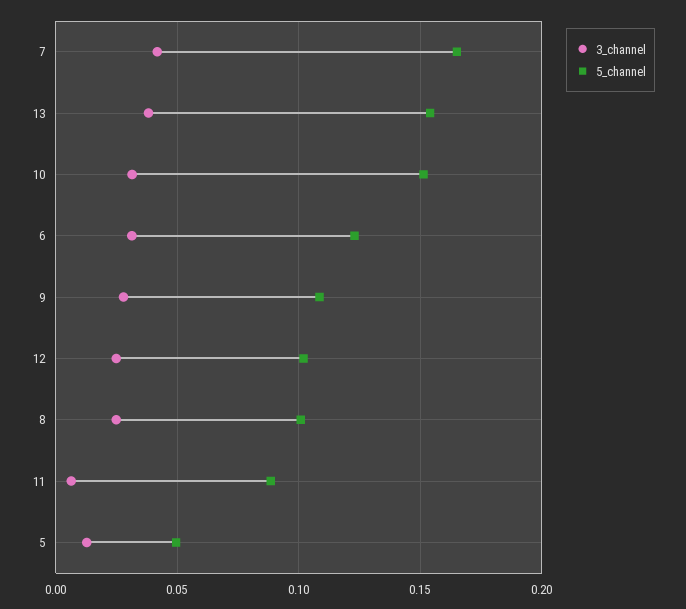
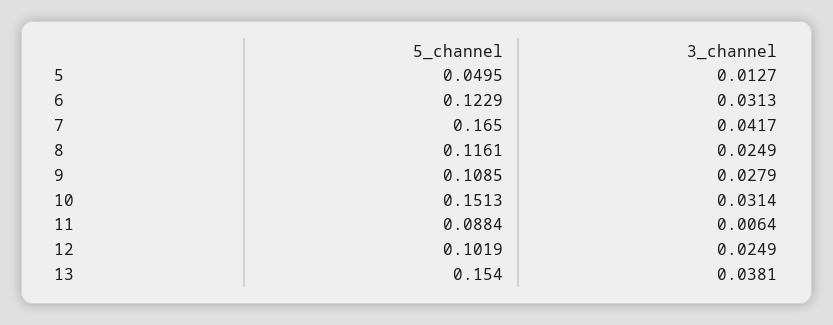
  {
    "3_channel": {
      "7": 0.0417,
      "13": 0.0381,
      "10": 0.0314,
      "6": 0.0313,
      "9": 0.0279,
      "12": 0.0249,
      "8": 0.0249,
      "11": 0.0064,
      "5": 0.0127
    },
    "5_channel": {
      "7": 0.165,
      "13": 0.154,
      "10": 0.1513,
      "6": 0.1229,
      "9": 0.1085,
      "12": 0.1019,
-     "8": 0.1,
+     "8": 0.1161,
      "11": 0.0884,
      "5": 0.0495
    }
  }

